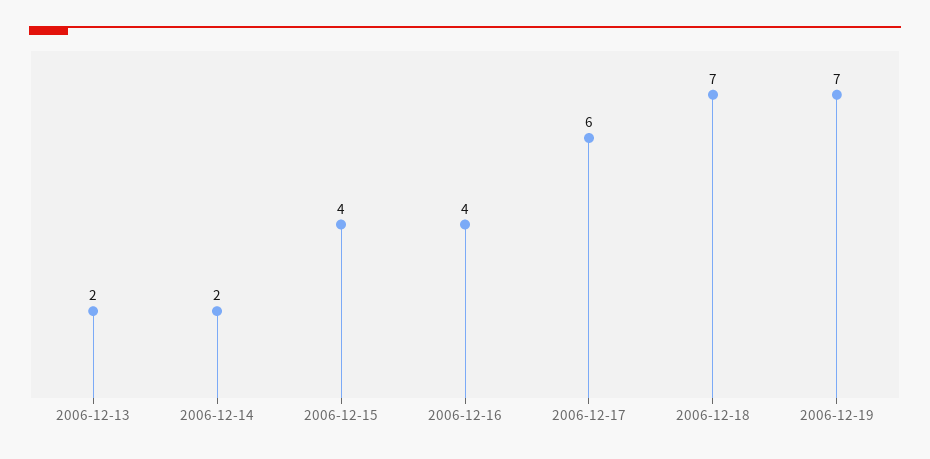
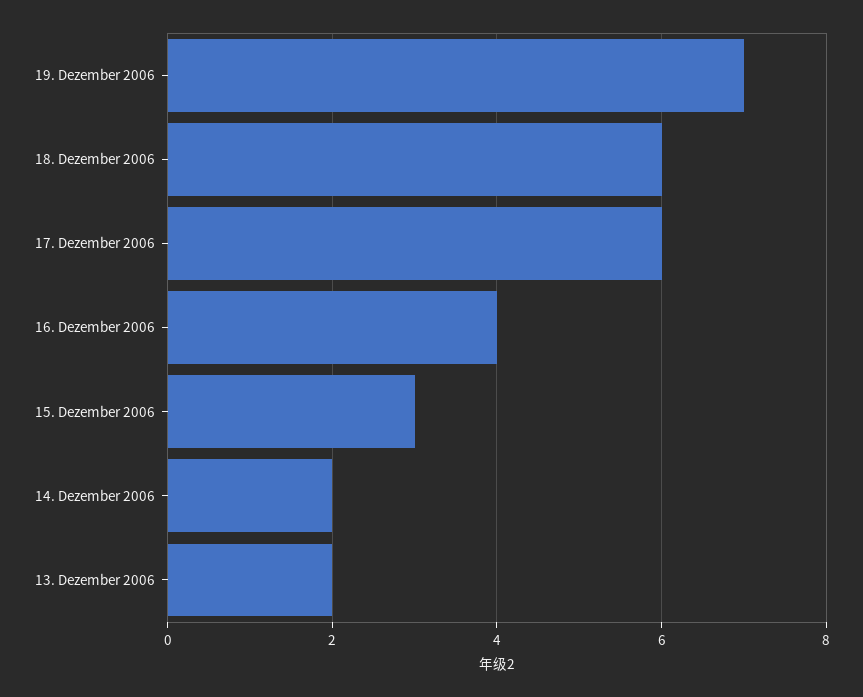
  {
    "2006-12-13": 2,
    "2006-12-14": 2,
-   "2006-12-15": 4,
+   "2006-12-15": 3,
    "2006-12-16": 4,
    "2006-12-17": 6,
-   "2006-12-18": 7,
+   "2006-12-18": 6,
    "2006-12-19": 7
  }

